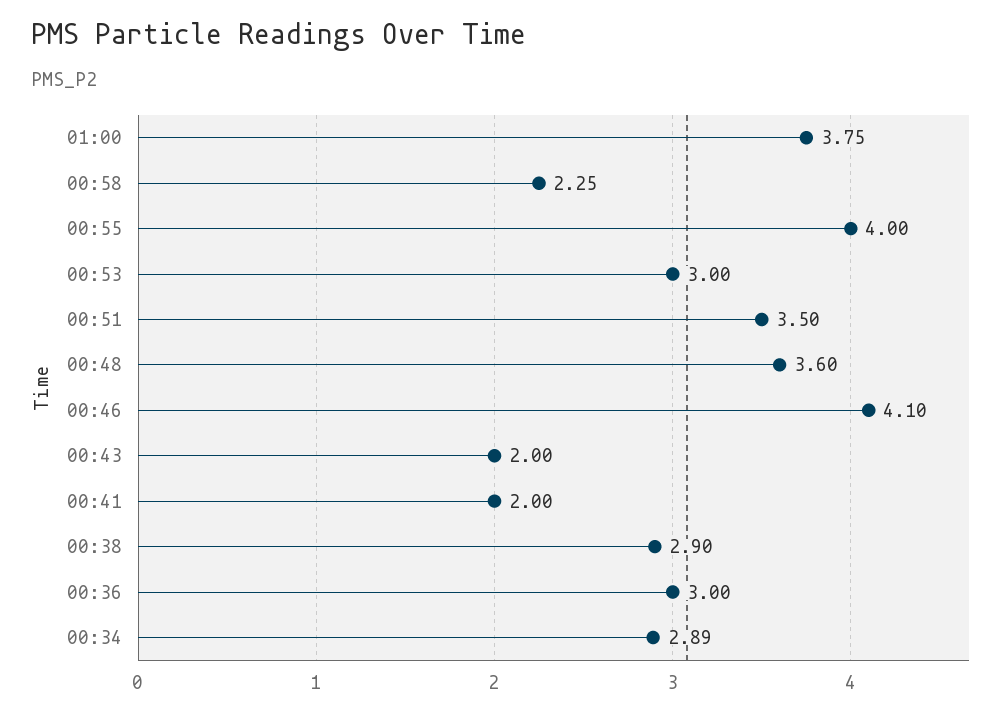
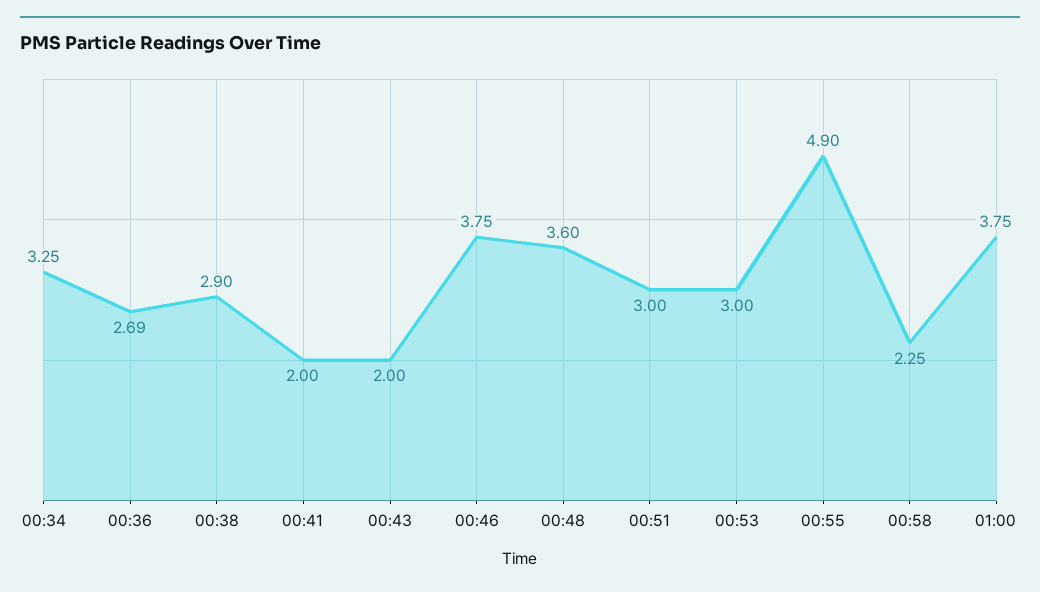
  {
    "01:00": 3.75,
    "00:58": 2.25,
-   "00:55": 4,
+   "00:55": 4.9,
    "00:53": 3,
-   "00:51": 3.5,
+   "00:51": 3,
    "00:48": 3.6,
-   "00:46": 4.1,
+   "00:46": 3.75,
    "00:43": 2,
    "00:41": 2,
    "00:38": 2.9,
-   "00:36": 3,
+   "00:36": 2.69,
-   "00:34": 2.89
+   "00:34": 3.25
  }

